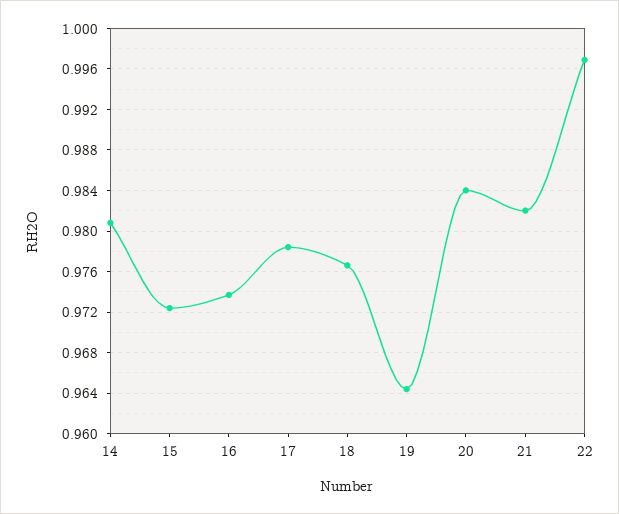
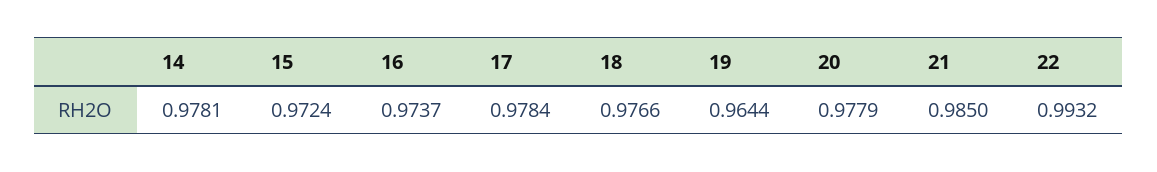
  {
-   "14": 0.981,
+   "14": 0.9781,
    "15": 0.9724,
    "16": 0.9737,
    "17": 0.9784,
    "18": 0.9766,
    "19": 0.9644,
-   "20": 0.984,
+   "20": 0.9779,
-   "21": 0.982,
+   "21": 0.985,
-   "22": 0.997
+   "22": 0.9932
  }

